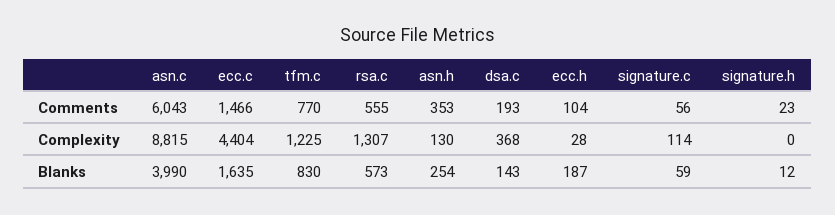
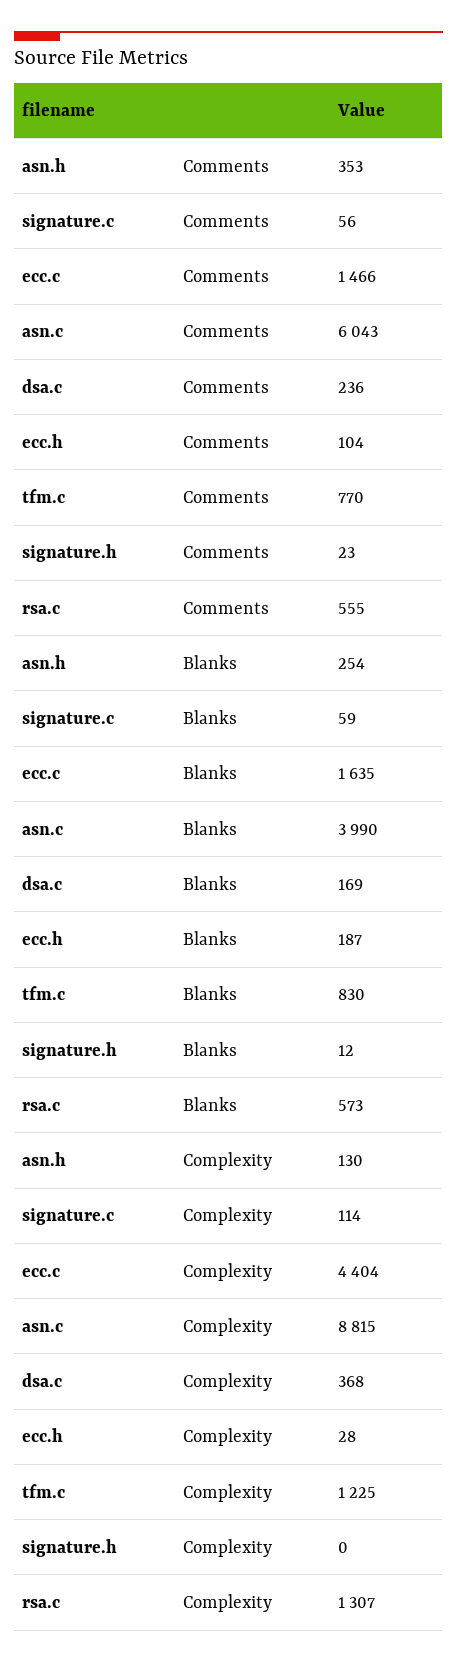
  {
    "asn.c": {
      "Comments": 6043,
      "Complexity": 8815,
      "Blanks": 3990
    },
    "ecc.c": {
      "Comments": 1466,
      "Complexity": 4404,
      "Blanks": 1635
    },
    "tfm.c": {
      "Comments": 770,
      "Complexity": 1225,
      "Blanks": 830
    },
    "rsa.c": {
      "Comments": 555,
      "Complexity": 1307,
      "Blanks": 573
    },
    "asn.h": {
      "Comments": 353,
      "Complexity": 130,
      "Blanks": 254
    },
    "dsa.c": {
-     "Comments": 193,
+     "Comments": 236,
      "Complexity": 368,
-     "Blanks": 143
+     "Blanks": 169
    },
    "ecc.h": {
      "Comments": 104,
      "Complexity": 28,
      "Blanks": 187
    },
    "signature.c": {
      "Comments": 56,
      "Complexity": 114,
      "Blanks": 59
    },
    "signature.h": {
      "Comments": 23,
      "Complexity": 0,
      "Blanks": 12
    }
  }

